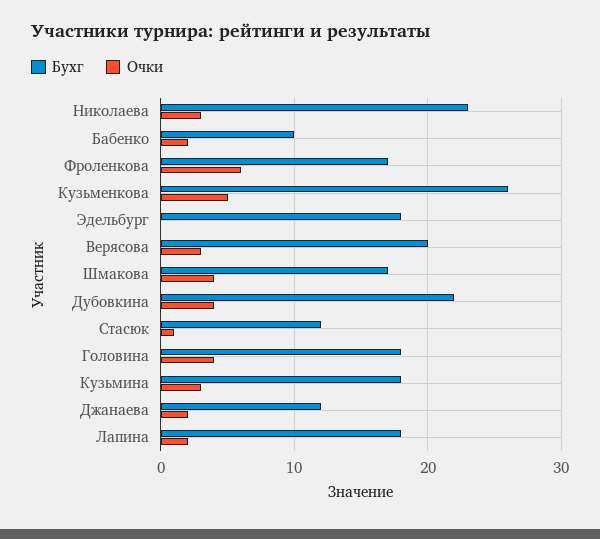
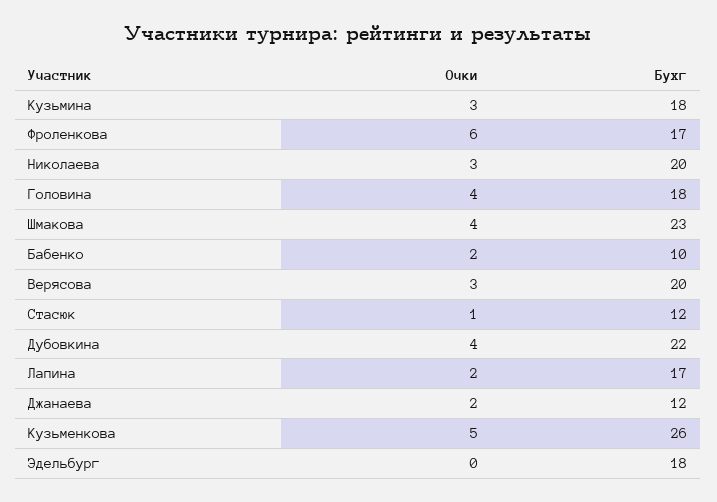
  {
    "Бухг": {
-     "Николаева": 23,
+     "Николаева": 20,
      "Бабенко": 10,
      "Фроленкова": 17,
      "Кузьменкова": 26,
      "Эдельбург": 18,
      "Верясова": 20,
-     "Шмакова": 17,
+     "Шмакова": 23,
      "Дубовкина": 22,
      "Стасюк": 12,
      "Головина": 18,
      "Кузьмина": 18,
      "Джанаева": 12,
-     "Лапина": 18
+     "Лапина": 17
    },
    "Очки": {
      "Николаева": 3,
      "Бабенко": 2,
      "Фроленкова": 6,
      "Кузьменкова": 5,
      "Эдельбург": 0,
      "Верясова": 3,
      "Шмакова": 4,
      "Дубовкина": 4,
      "Стасюк": 1,
      "Головина": 4,
      "Кузьмина": 3,
      "Джанаева": 2,
      "Лапина": 2
    }
  }

